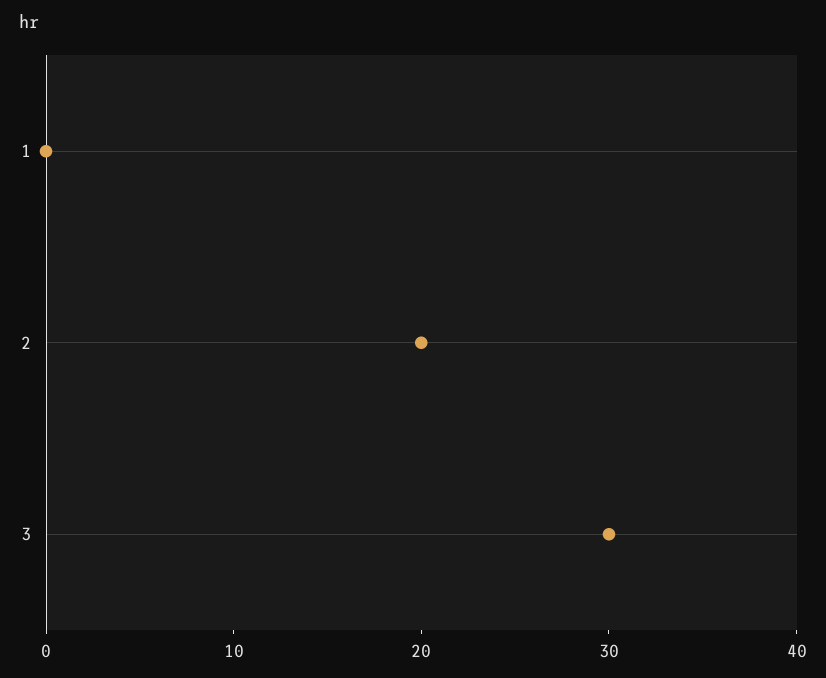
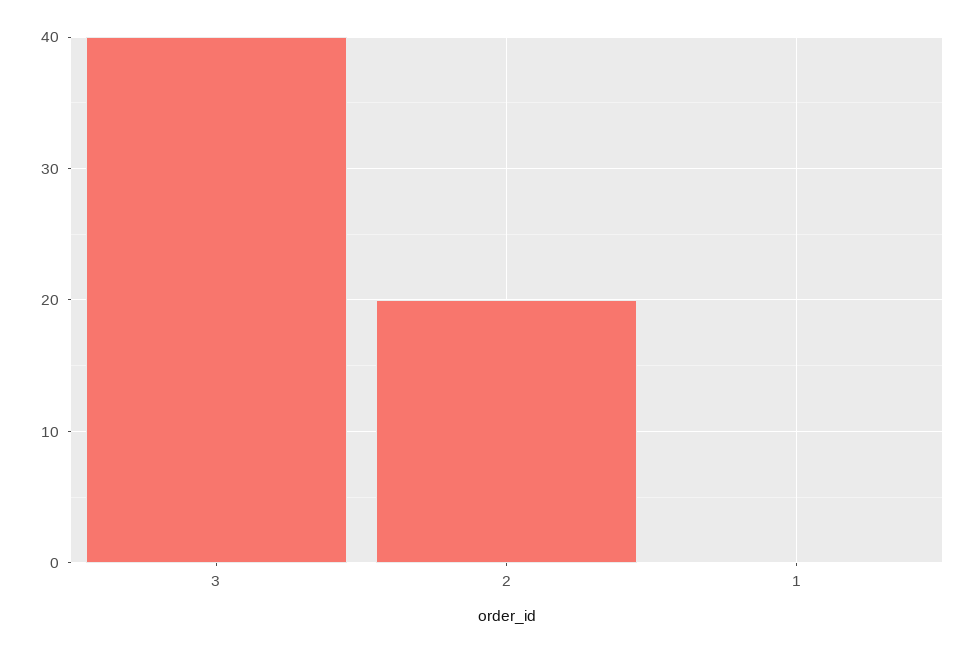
  {
    "1": 0,
    "2": 20,
-   "3": 30
+   "3": 40
  }

